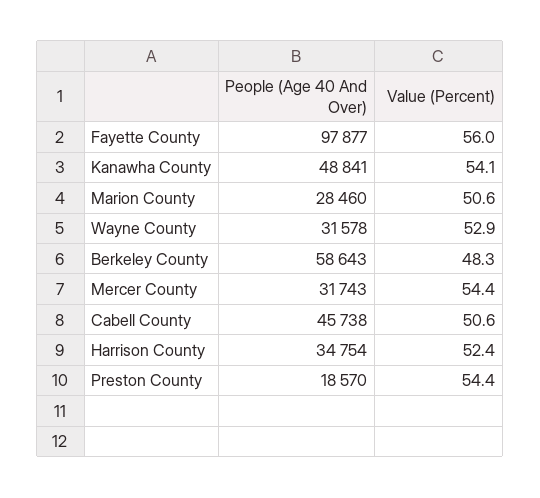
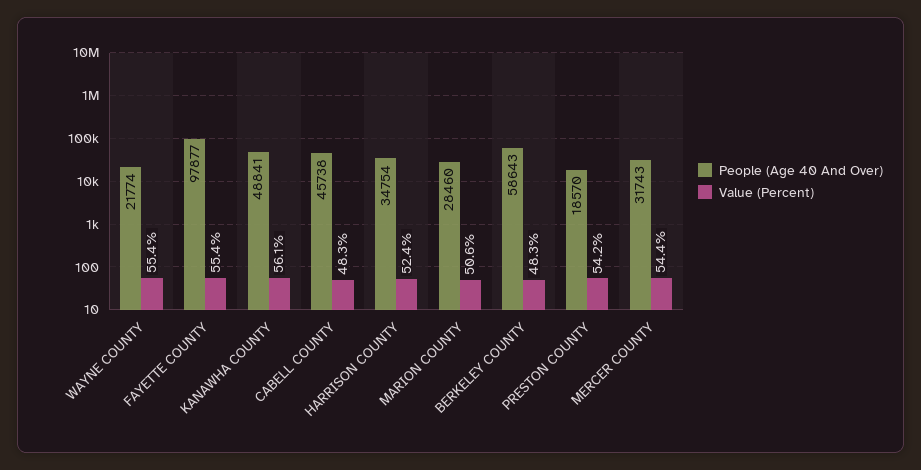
  {
    "People (Age 40 And Over)": {
      "Fayette County": 97877,
      "Kanawha County": 48841,
      "Marion County": 28460,
-     "Wayne County": 31578,
+     "Wayne County": 21774,
      "Berkeley County": 58643,
      "Mercer County": 31743,
      "Cabell County": 45738,
      "Harrison County": 34754,
      "Preston County": 18570
    },
    "Value (Percent)": {
-     "Fayette County": 56,
+     "Fayette County": 55.4,
-     "Kanawha County": 54.1,
+     "Kanawha County": 56.1,
      "Marion County": 50.6,
-     "Wayne County": 52.9,
+     "Wayne County": 55.4,
      "Berkeley County": 48.3,
      "Mercer County": 54.4,
-     "Cabell County": 50.6,
+     "Cabell County": 48.3,
      "Harrison County": 52.4,
-     "Preston County": 54.4
+     "Preston County": 54.2
    }
  }

